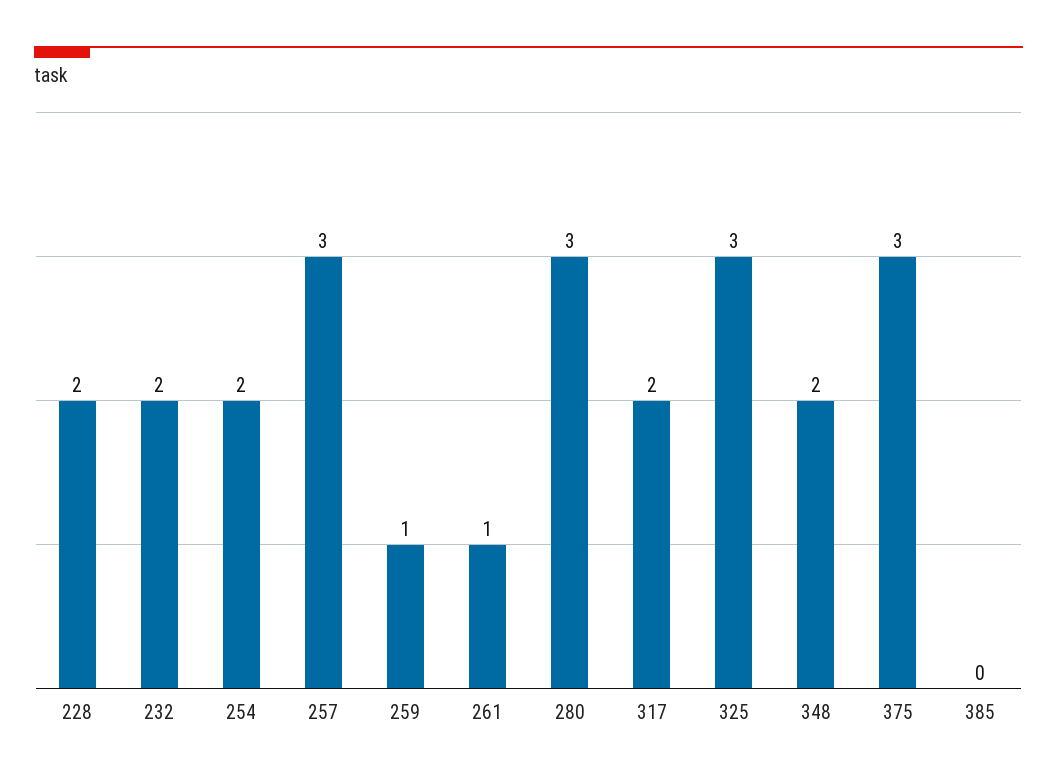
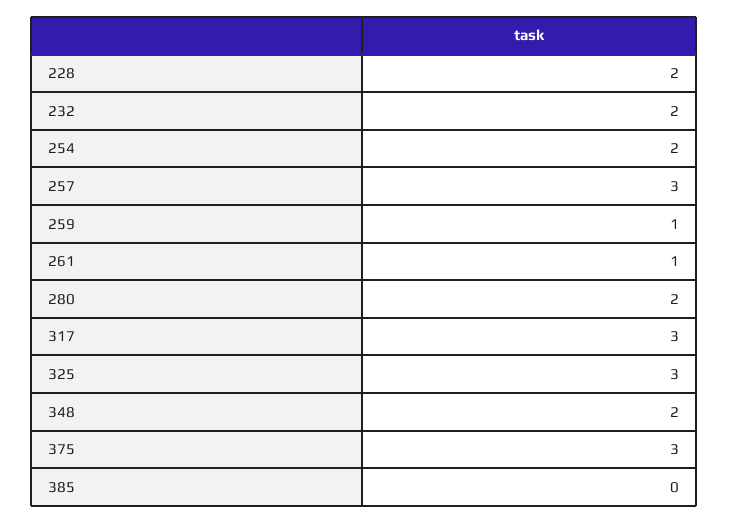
  {
    "228": 2,
    "232": 2,
    "254": 2,
    "257": 3,
    "259": 1,
    "261": 1,
-   "280": 3,
+   "280": 2,
-   "317": 2,
+   "317": 3,
    "325": 3,
    "348": 2,
    "375": 3,
    "385": 0
  }

